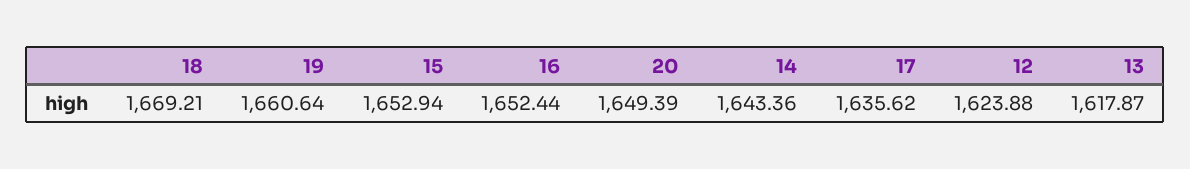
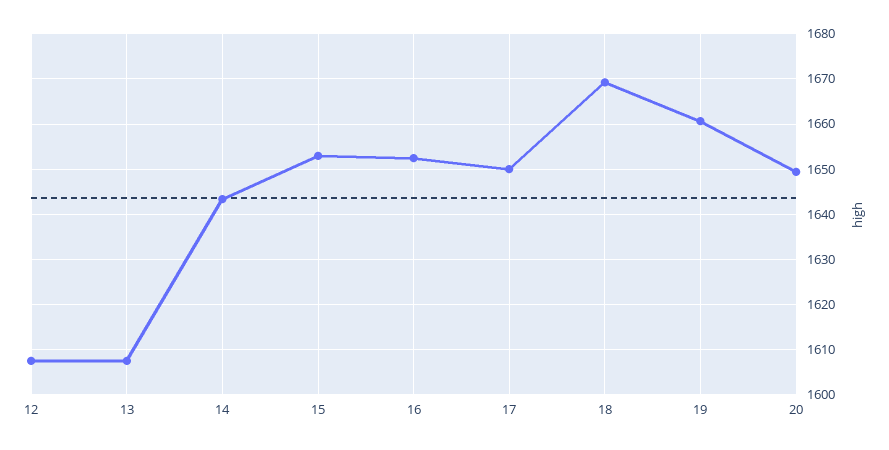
  {
    "18": 1669.21,
    "19": 1660.64,
    "15": 1652.94,
    "16": 1652.44,
    "20": 1649.39,
    "14": 1643.36,
-   "17": 1635.62,
+   "17": 1650,
-   "12": 1623.88,
+   "12": 1608,
-   "13": 1617.87
+   "13": 1608
  }

